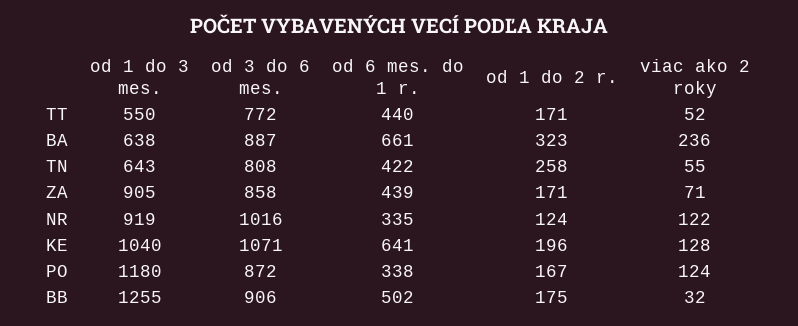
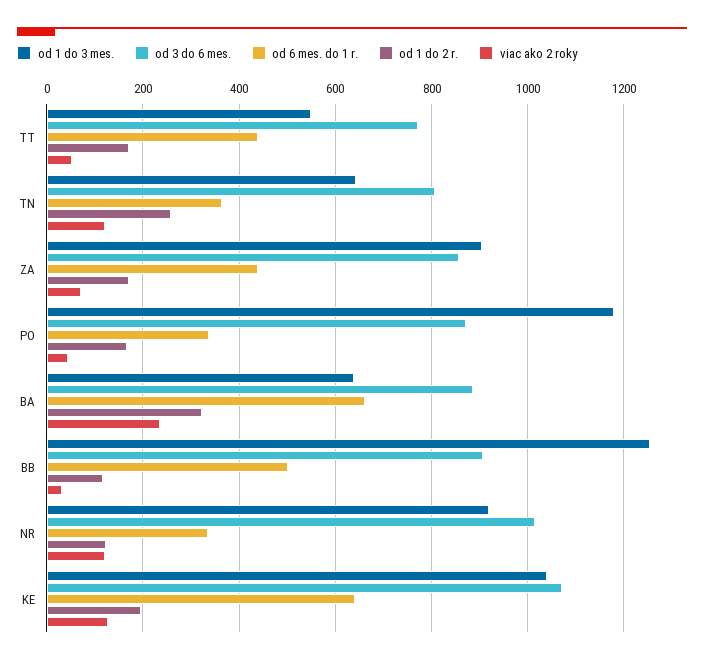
  {
    "od 1 do 3 mes.": {
      "TT": 550,
      "BA": 638,
      "TN": 643,
      "ZA": 905,
      "NR": 919,
      "KE": 1040,
      "PO": 1180,
      "BB": 1255
    },
    "od 3 do 6 mes.": {
      "TT": 772,
      "BA": 887,
      "TN": 808,
      "ZA": 858,
      "NR": 1016,
      "KE": 1071,
      "PO": 872,
      "BB": 906
    },
    "od 6 mes. do 1 r.": {
      "TT": 440,
      "BA": 661,
-     "TN": 422,
+     "TN": 360,
      "ZA": 439,
      "NR": 335,
      "KE": 641,
      "PO": 338,
      "BB": 502
    },
    "od 1 do 2 r.": {
      "TT": 171,
      "BA": 323,
      "TN": 258,
      "ZA": 171,
      "NR": 124,
      "KE": 196,
      "PO": 167,
-     "BB": 175
+     "BB": 120
    },
    "viac ako 2 roky": {
      "TT": 52,
      "BA": 236,
-     "TN": 55,
+     "TN": 120,
      "ZA": 71,
      "NR": 122,
      "KE": 128,
-     "PO": 124,
+     "PO": 40,
      "BB": 32
    }
  }

